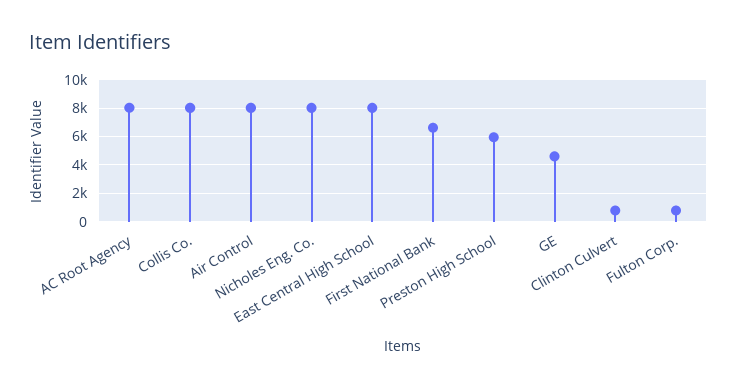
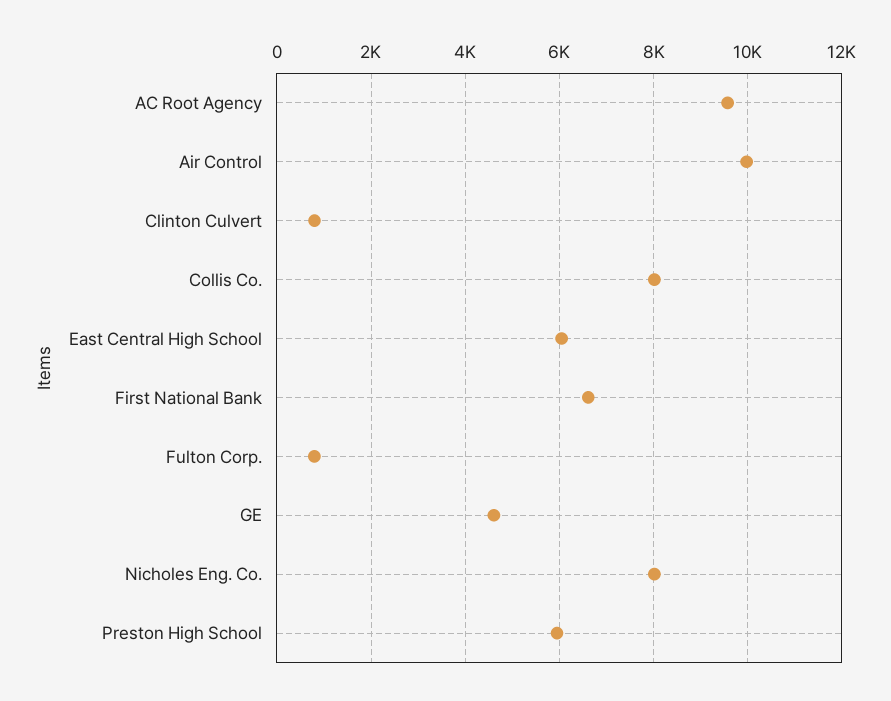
  {
-   "AC Root Agency": 8000,
+   "AC Root Agency": 9600,
    "Collis Co.": 8000,
-   "Air Control": 8000,
+   "Air Control": 10000,
    "Nicholes Eng. Co.": 8000,
-   "East Central High School": 8000,
+   "East Central High School": 6000,
    "First National Bank": 6600,
    "Preston High School": 6000,
    "GE": 4600,
    "Clinton Culvert": 800,
    "Fulton Corp.": 800
  }

